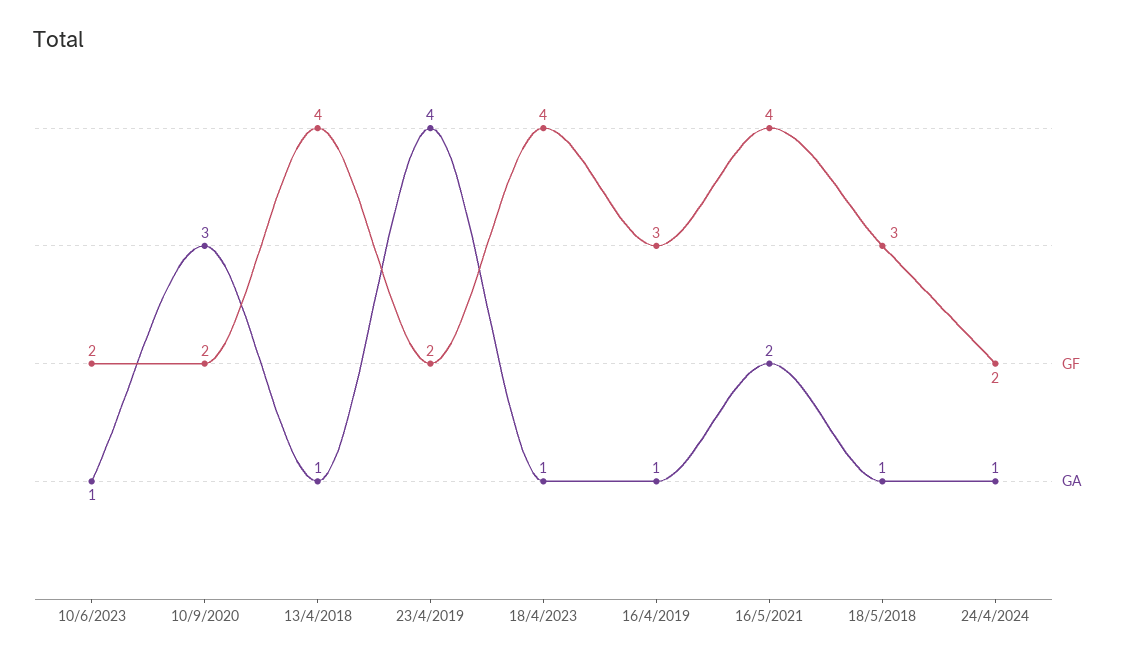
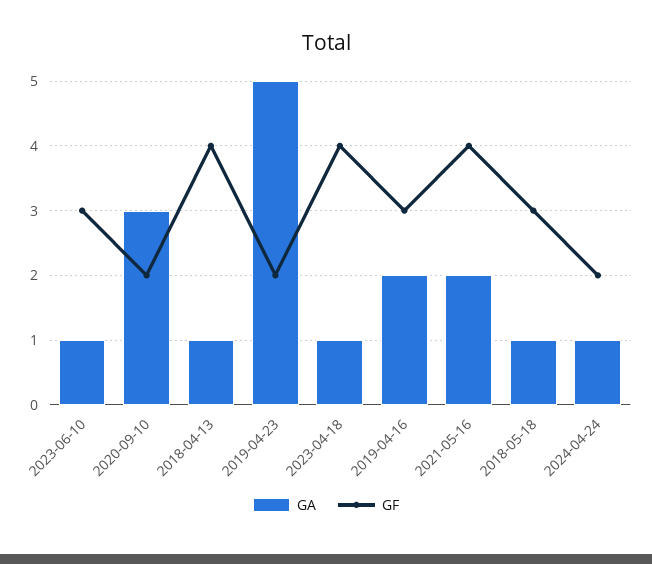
  {
    "GF": {
-     "10/6/2023": 2,
+     "10/6/2023": 3,
      "10/9/2020": 2,
      "13/4/2018": 4,
      "23/4/2019": 2,
      "18/4/2023": 4,
      "16/4/2019": 3,
      "16/5/2021": 4,
      "18/5/2018": 3,
      "24/4/2024": 2
    },
    "GA": {
      "10/6/2023": 1,
      "10/9/2020": 3,
      "13/4/2018": 1,
-     "23/4/2019": 4,
+     "23/4/2019": 5,
      "18/4/2023": 1,
-     "16/4/2019": 1,
+     "16/4/2019": 2,
      "16/5/2021": 2,
      "18/5/2018": 1,
      "24/4/2024": 1
    }
  }

